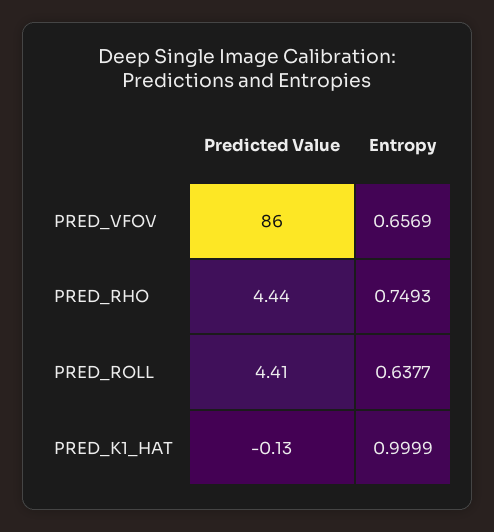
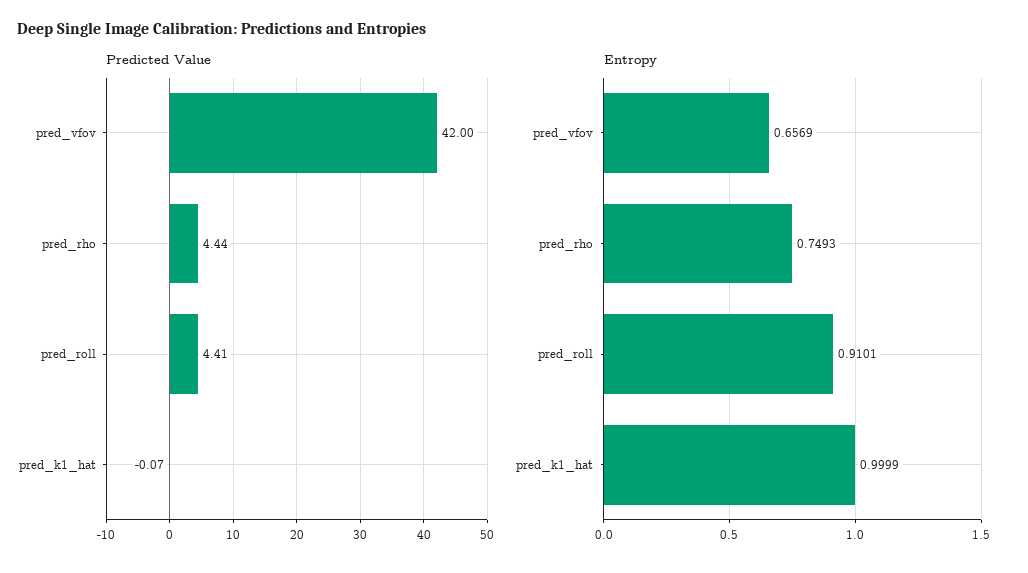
  {
    "Predicted Value": {
-     "PRED_VFOV": 86,
+     "PRED_VFOV": 42,
      "PRED_RHO": 4.44,
      "PRED_ROLL": 4.41,
-     "PRED_K1_HAT": -0.13
+     "PRED_K1_HAT": -0.07
    },
    "Entropy": {
      "PRED_VFOV": 0.6569,
      "PRED_RHO": 0.7493,
-     "PRED_ROLL": 0.6377,
+     "PRED_ROLL": 0.9101,
      "PRED_K1_HAT": 0.9999
    }
  }

